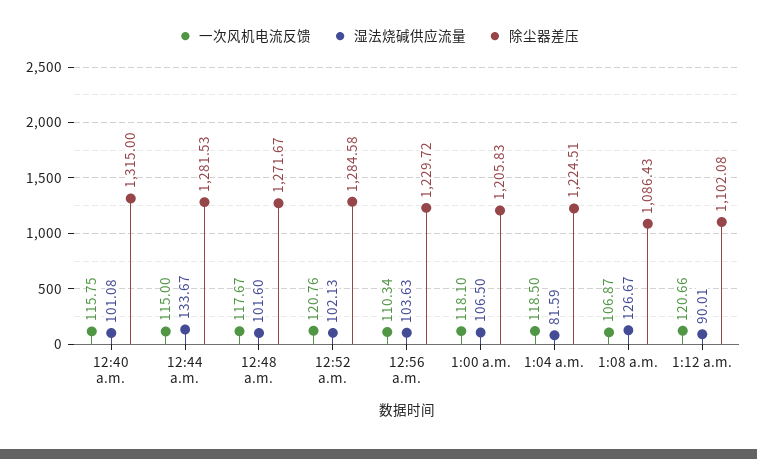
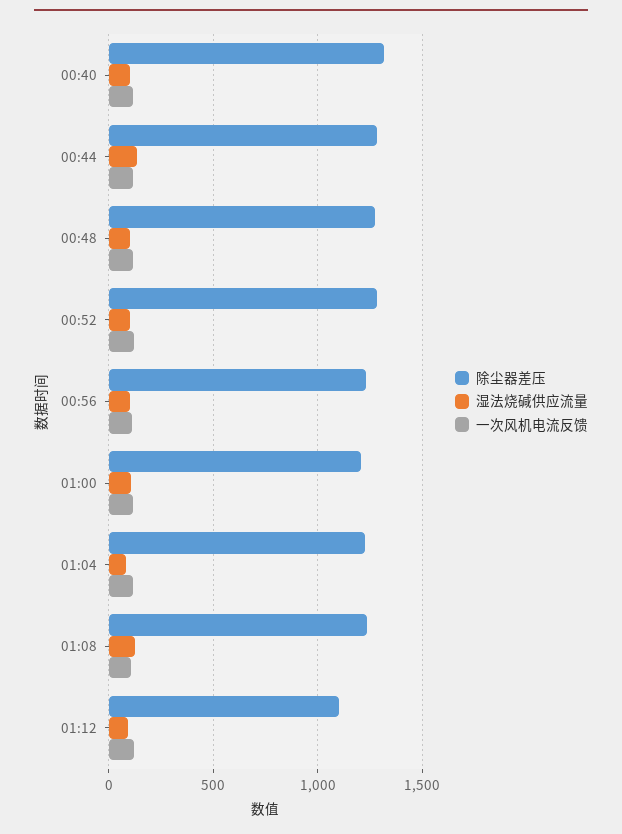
  {
    "一次风机电流反馈": {
      "12:40 a.m.": 115.75,
      "12:44 a.m.": 115,
      "12:48 a.m.": 117.67,
      "12:52 a.m.": 120.76,
      "12:56 a.m.": 110.34,
      "1:00 a.m.": 118.1,
      "1:04 a.m.": 118.5,
      "1:08 a.m.": 106.87,
      "1:12 a.m.": 120.66
    },
    "湿法烧碱供应流量": {
      "12:40 a.m.": 101.08,
      "12:44 a.m.": 133.67,
      "12:48 a.m.": 101.6,
      "12:52 a.m.": 102.13,
      "12:56 a.m.": 103.63,
      "1:00 a.m.": 106.5,
      "1:04 a.m.": 81.59,
      "1:08 a.m.": 126.67,
      "1:12 a.m.": 90.01
    },
    "除尘器差压": {
      "12:40 a.m.": 1315,
      "12:44 a.m.": 1281.53,
      "12:48 a.m.": 1271.67,
      "12:52 a.m.": 1284.58,
      "12:56 a.m.": 1229.72,
      "1:00 a.m.": 1205.83,
      "1:04 a.m.": 1224.51,
-     "1:08 a.m.": 1086.43,
+     "1:08 a.m.": 1250,
      "1:12 a.m.": 1102.08
    }
  }

